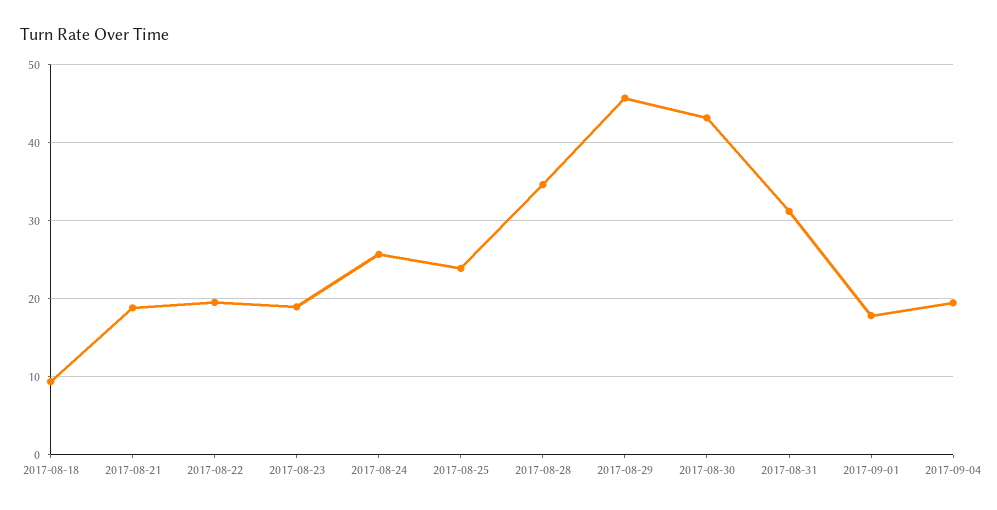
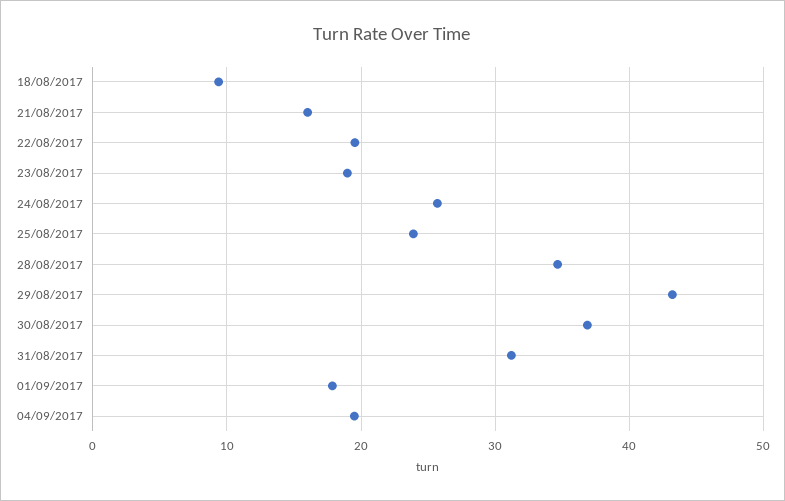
  {
    "2017-08-18": 9,
-   "2017-08-21": 19,
+   "2017-08-21": 16,
    "2017-08-22": 20,
    "2017-08-23": 19,
    "2017-08-24": 26,
    "2017-08-25": 24,
    "2017-08-28": 35,
-   "2017-08-29": 46,
+   "2017-08-29": 43,
-   "2017-08-30": 43,
+   "2017-08-30": 37,
    "2017-08-31": 31,
    "2017-09-01": 18,
    "2017-09-04": 20
  }

